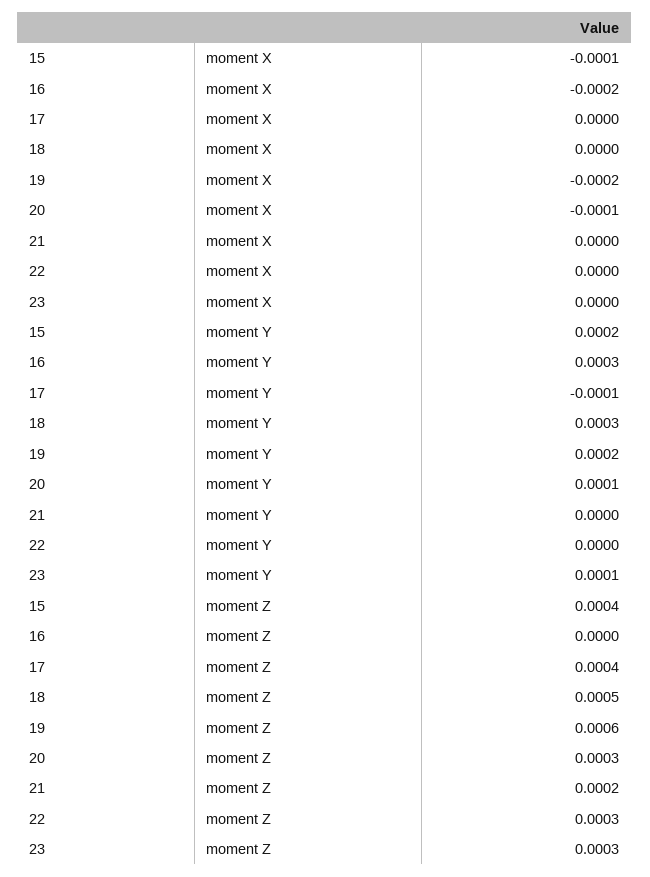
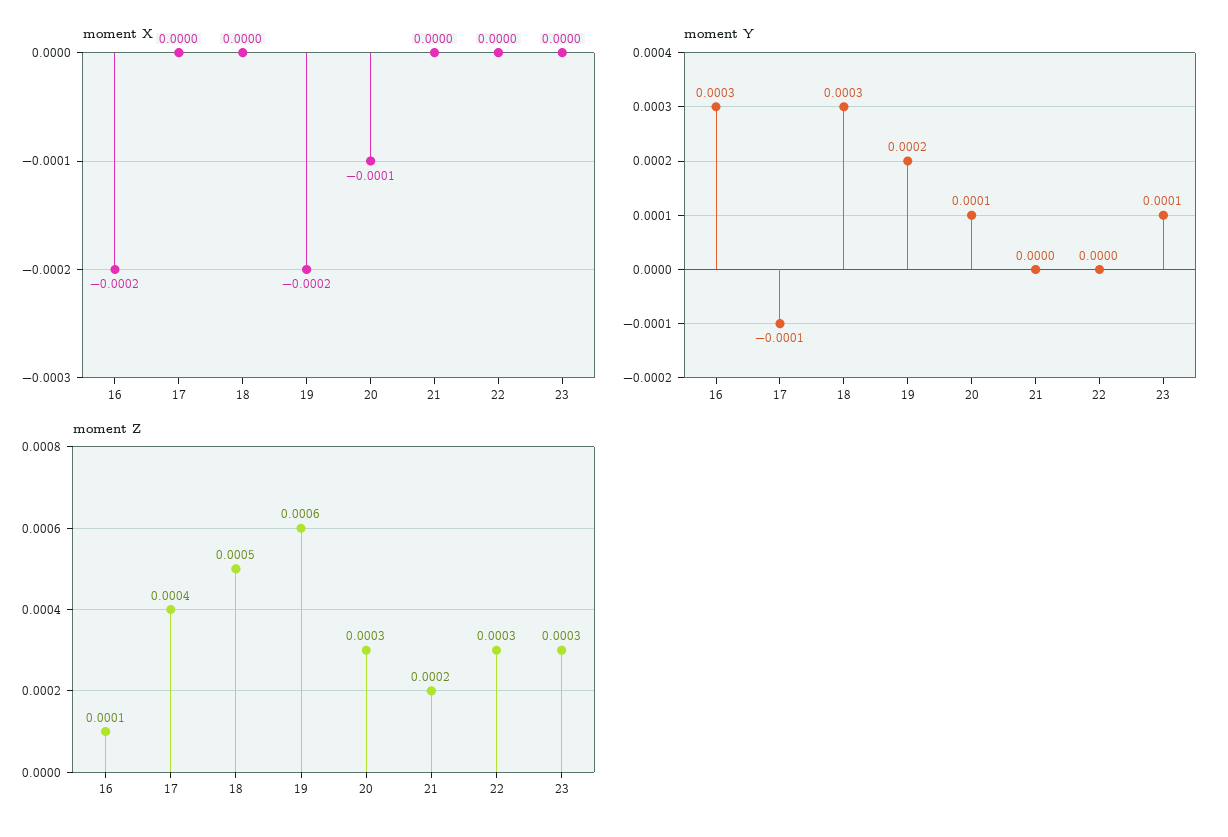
  {
    "moment X": {
-     "15": -0.0001,
      "16": -0.0002,
      "17": 0,
      "18": 0,
      "19": -0.0002,
      "20": -0.0001,
      "21": 0,
      "22": 0,
      "23": 0
    },
    "moment Y": {
-     "15": 0.0002,
      "16": 0.0003,
      "17": -0.0001,
      "18": 0.0003,
      "19": 0.0002,
      "20": 0.0001,
      "21": 0,
      "22": 0,
      "23": 0.0001
    },
    "moment Z": {
-     "15": 0.0004,
-     "16": 0,
+     "16": 0.0001,
      "17": 0.0004,
      "18": 0.0005,
      "19": 0.0006,
      "20": 0.0003,
      "21": 0.0002,
      "22": 0.0003,
      "23": 0.0003
    }
  }

